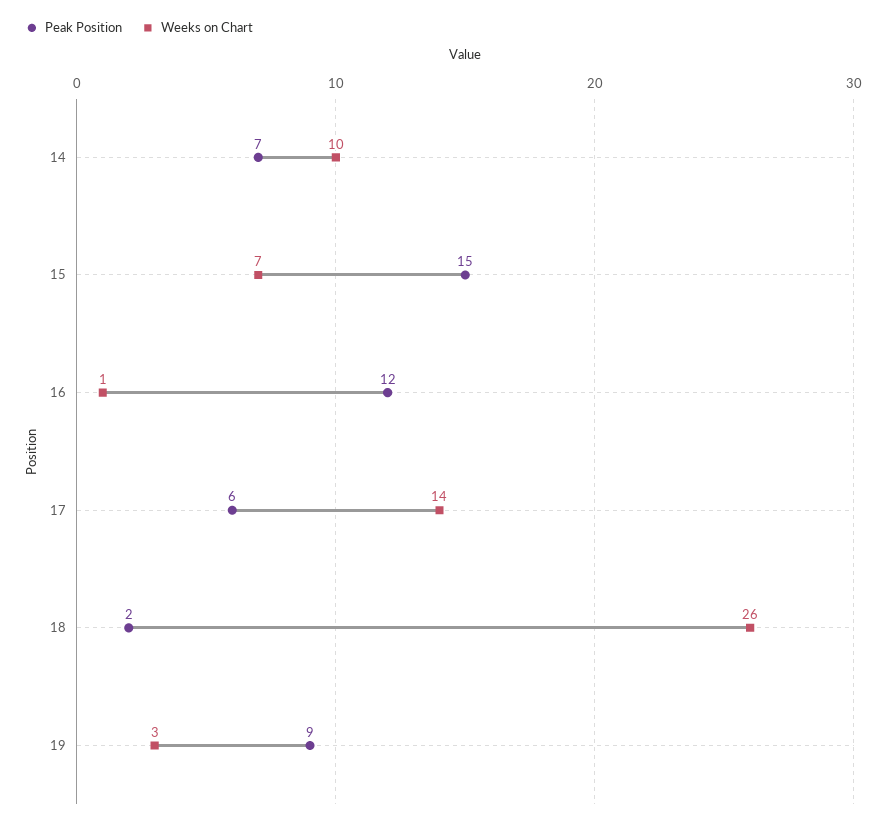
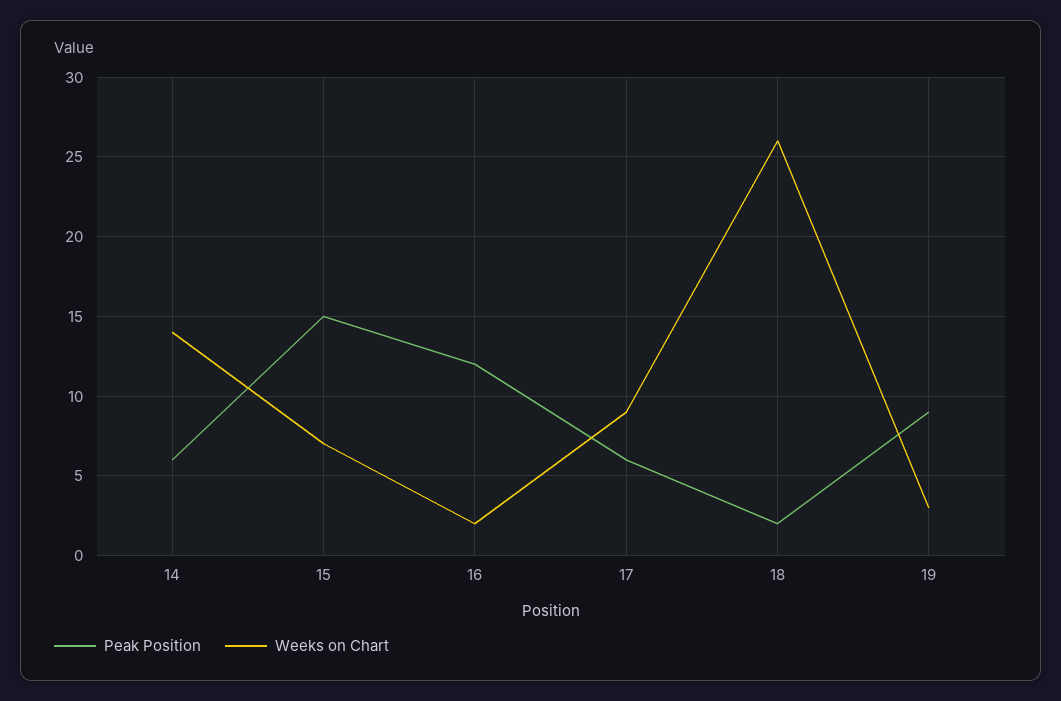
  {
    "Peak Position": {
-     "14": 7,
+     "14": 6,
      "15": 15,
      "16": 12,
      "17": 6,
      "18": 2,
      "19": 9
    },
    "Weeks on Chart": {
-     "14": 10,
+     "14": 14,
      "15": 7,
-     "16": 1,
+     "16": 2,
-     "17": 14,
+     "17": 9,
      "18": 26,
      "19": 3
    }
  }

